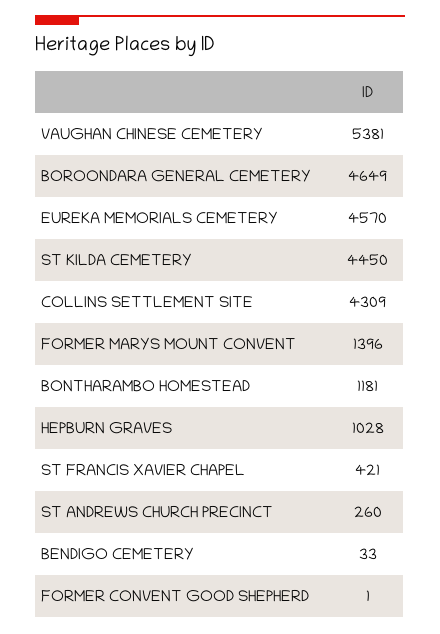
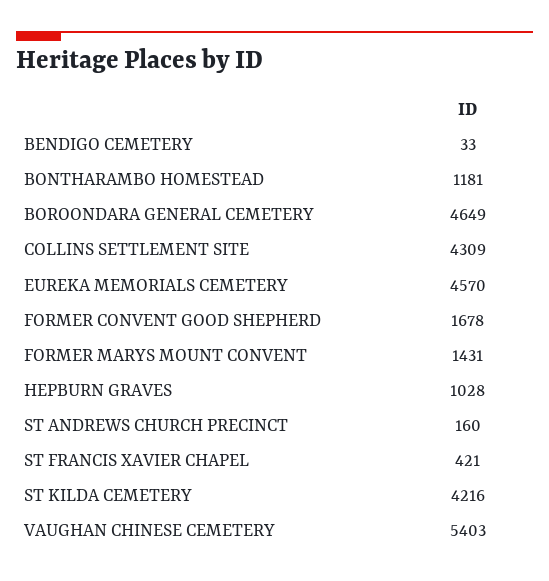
  {
-   "VAUGHAN CHINESE CEMETERY": 5381,
+   "VAUGHAN CHINESE CEMETERY": 5403,
    "BOROONDARA GENERAL CEMETERY": 4649,
    "EUREKA MEMORIALS CEMETERY": 4570,
-   "ST KILDA CEMETERY": 4450,
+   "ST KILDA CEMETERY": 4216,
    "COLLINS SETTLEMENT SITE": 4309,
-   "FORMER MARYS MOUNT CONVENT": 1396,
+   "FORMER MARYS MOUNT CONVENT": 1431,
    "BONTHARAMBO HOMESTEAD": 1181,
    "HEPBURN GRAVES": 1028,
    "ST FRANCIS XAVIER CHAPEL": 421,
-   "ST ANDREWS CHURCH PRECINCT": 260,
+   "ST ANDREWS CHURCH PRECINCT": 160,
    "BENDIGO CEMETERY": 33,
-   "FORMER CONVENT GOOD SHEPHERD": 1
+   "FORMER CONVENT GOOD SHEPHERD": 1678
  }

